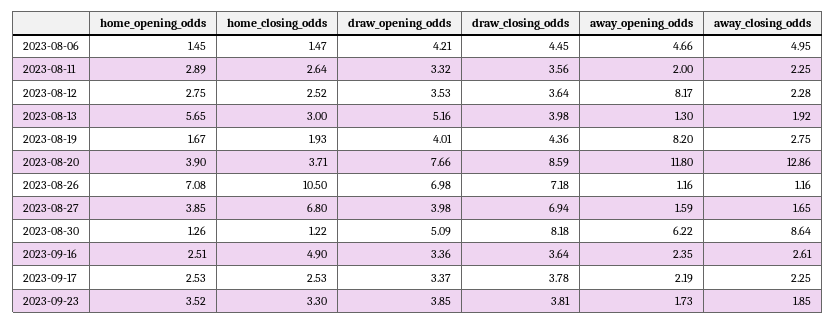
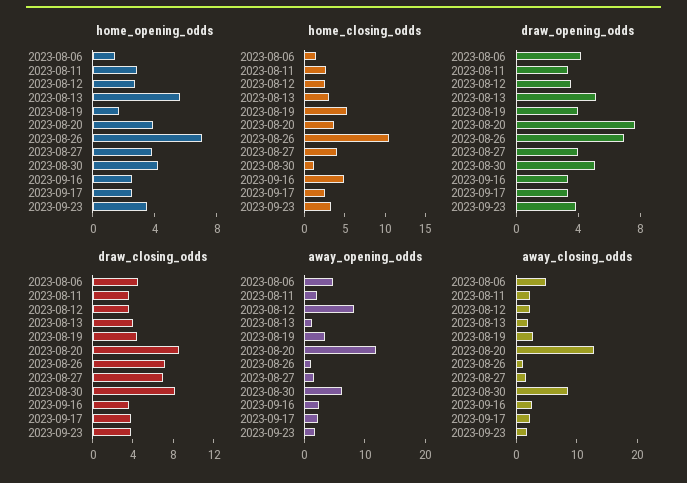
  {
    "home_opening_odds": {
      "2023-08-06": 1.45,
      "2023-08-11": 2.89,
      "2023-08-12": 2.75,
      "2023-08-13": 5.65,
      "2023-08-19": 1.67,
      "2023-08-20": 3.9,
      "2023-08-26": 7.08,
      "2023-08-27": 3.85,
-     "2023-08-30": 1.26,
+     "2023-08-30": 4,
      "2023-09-16": 2.51,
      "2023-09-17": 2.53,
      "2023-09-23": 3.52
    },
    "home_closing_odds": {
      "2023-08-06": 1.47,
      "2023-08-11": 2.64,
      "2023-08-12": 2.52,
      "2023-08-13": 3,
-     "2023-08-19": 1.93,
+     "2023-08-19": 5,
      "2023-08-20": 3.71,
      "2023-08-26": 10.5,
-     "2023-08-27": 6.8,
+     "2023-08-27": 4,
      "2023-08-30": 1.22,
      "2023-09-16": 4.9,
      "2023-09-17": 2.53,
      "2023-09-23": 3.3
    },
    "draw_opening_odds": {
      "2023-08-06": 4.21,
      "2023-08-11": 3.32,
      "2023-08-12": 3.53,
      "2023-08-13": 5.16,
      "2023-08-19": 4.01,
      "2023-08-20": 7.66,
      "2023-08-26": 6.98,
      "2023-08-27": 3.98,
      "2023-08-30": 5.09,
      "2023-09-16": 3.36,
      "2023-09-17": 3.37,
      "2023-09-23": 3.85
    },
    "draw_closing_odds": {
      "2023-08-06": 4.45,
      "2023-08-11": 3.56,
      "2023-08-12": 3.64,
      "2023-08-13": 3.98,
      "2023-08-19": 4.36,
      "2023-08-20": 8.59,
      "2023-08-26": 7.18,
      "2023-08-27": 6.94,
      "2023-08-30": 8.18,
      "2023-09-16": 3.64,
      "2023-09-17": 3.78,
      "2023-09-23": 3.81
    },
    "away_opening_odds": {
      "2023-08-06": 4.66,
      "2023-08-11": 2,
      "2023-08-12": 8.17,
      "2023-08-13": 1.3,
-     "2023-08-19": 8.2,
+     "2023-08-19": 4,
      "2023-08-20": 11.8,
      "2023-08-26": 1.16,
      "2023-08-27": 1.59,
      "2023-08-30": 6.22,
      "2023-09-16": 2.35,
      "2023-09-17": 2.19,
      "2023-09-23": 1.73
    },
    "away_closing_odds": {
      "2023-08-06": 4.95,
      "2023-08-11": 2.25,
      "2023-08-12": 2.28,
      "2023-08-13": 1.92,
      "2023-08-19": 2.75,
      "2023-08-20": 12.86,
      "2023-08-26": 1.16,
      "2023-08-27": 1.65,
      "2023-08-30": 8.64,
      "2023-09-16": 2.61,
      "2023-09-17": 2.25,
      "2023-09-23": 1.85
    }
  }

